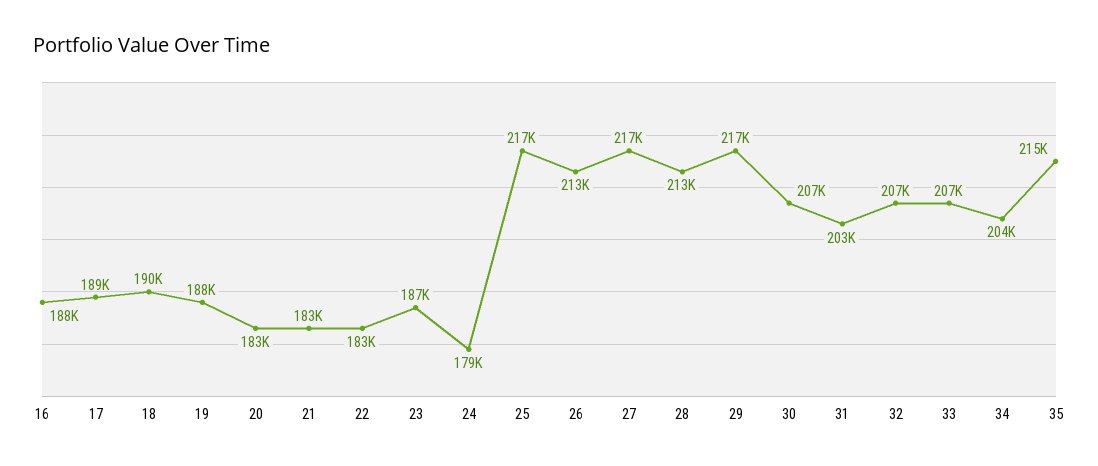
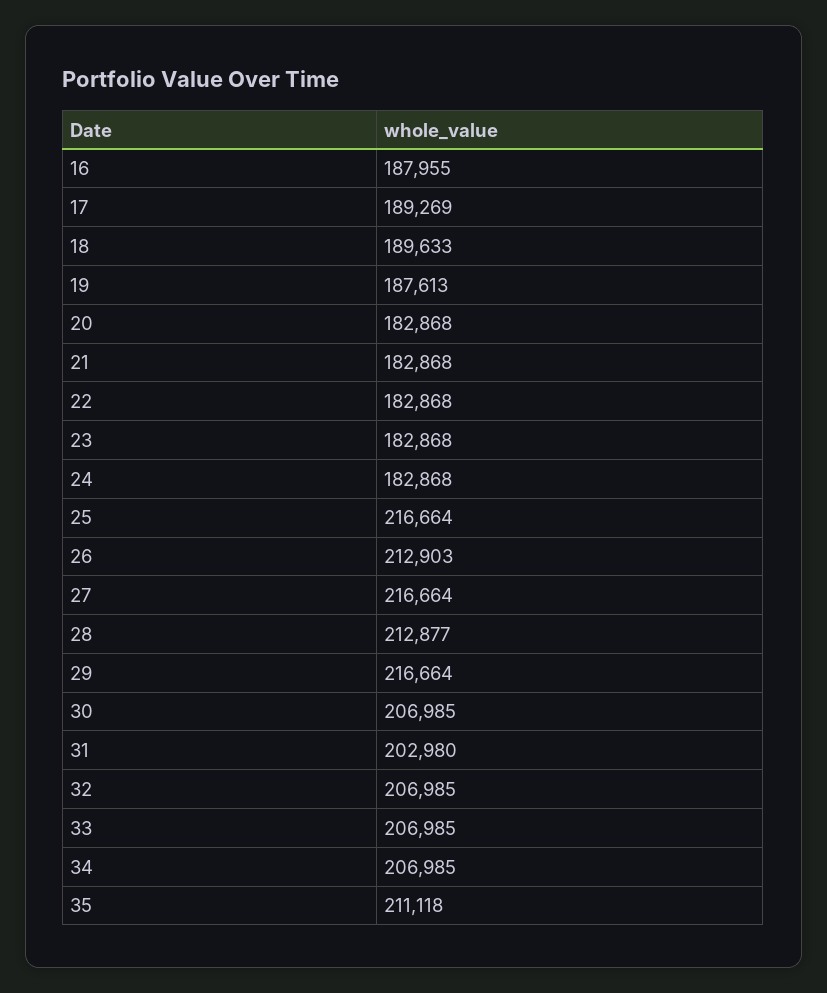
  {
    "16": 187955,
    "17": 189269,
    "18": 189633,
    "19": 187613,
    "20": 182868,
    "21": 182868,
    "22": 182868,
-   "23": 187000,
+   "23": 182868,
-   "24": 179000,
+   "24": 182868,
    "25": 216664,
    "26": 212903,
    "27": 216664,
    "28": 212877,
    "29": 216664,
    "30": 206985,
    "31": 202980,
    "32": 206985,
    "33": 206985,
-   "34": 204000,
+   "34": 206985,
-   "35": 215000
+   "35": 211118
  }

